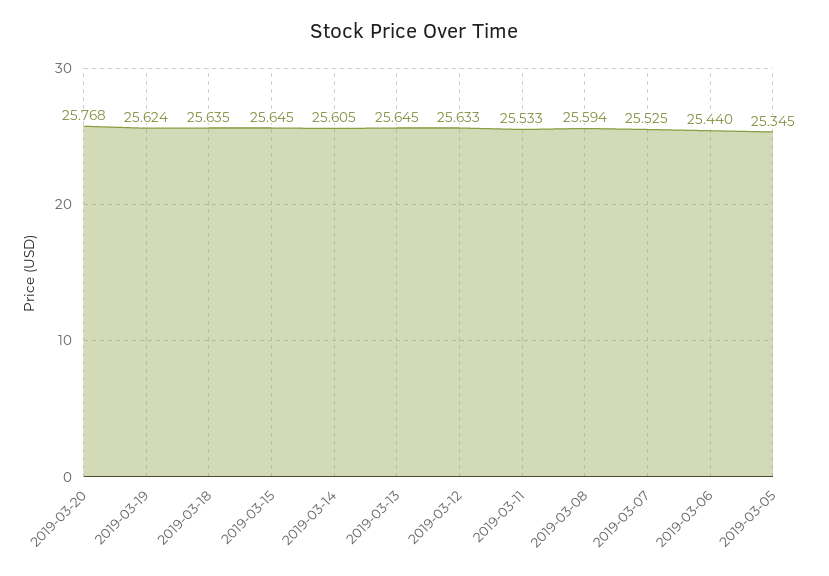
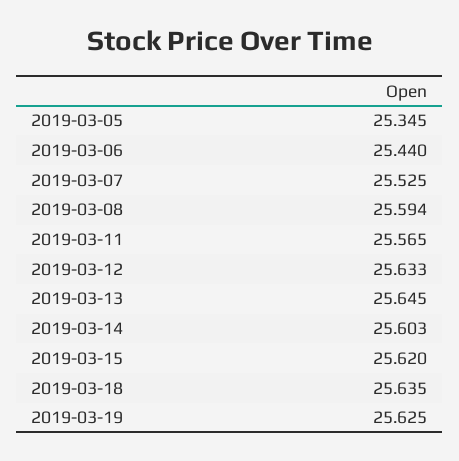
  {
-   "2019-03-20": 25.768,
-   "2019-03-19": 25.624,
+   "2019-03-19": 25.625,
    "2019-03-18": 25.635,
-   "2019-03-15": 25.645,
+   "2019-03-15": 25.62,
-   "2019-03-14": 25.605,
+   "2019-03-14": 25.603,
    "2019-03-13": 25.645,
    "2019-03-12": 25.633,
-   "2019-03-11": 25.533,
+   "2019-03-11": 25.565,
    "2019-03-08": 25.594,
    "2019-03-07": 25.525,
    "2019-03-06": 25.44,
    "2019-03-05": 25.345
  }

